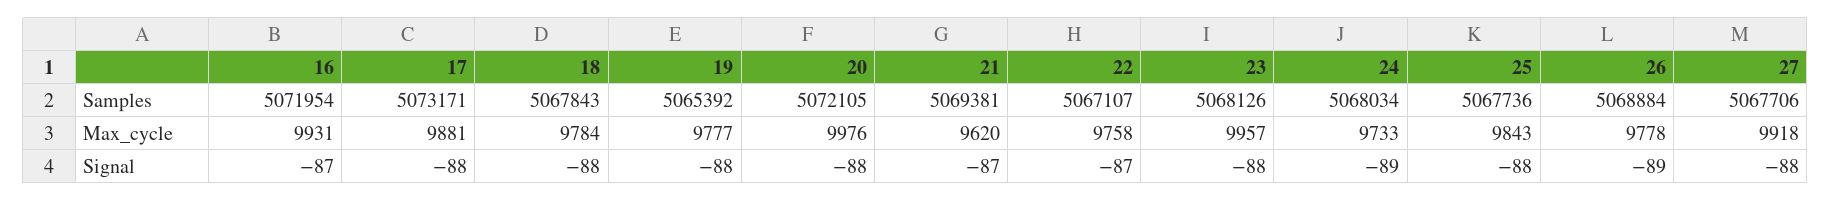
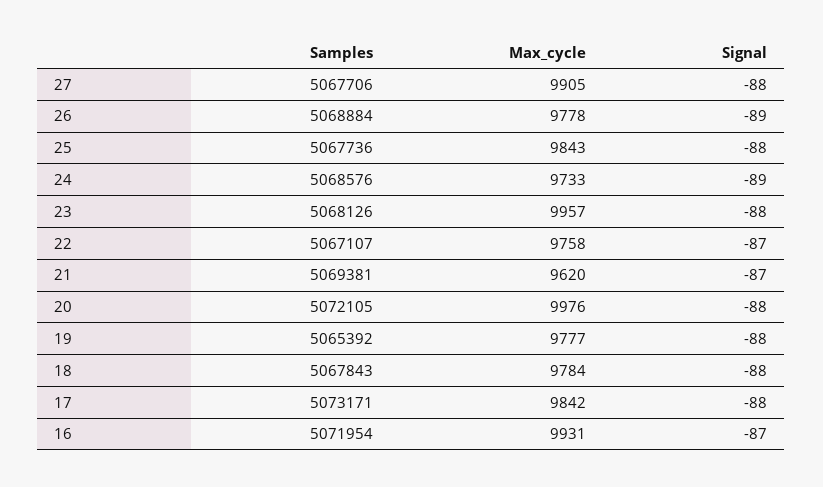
  {
    "16": {
      "Samples": 5071954,
      "Max_cycle": 9931,
      "Signal": -87
    },
    "17": {
      "Samples": 5073171,
-     "Max_cycle": 9881,
+     "Max_cycle": 9842,
      "Signal": -88
    },
    "18": {
      "Samples": 5067843,
      "Max_cycle": 9784,
      "Signal": -88
    },
    "19": {
      "Samples": 5065392,
      "Max_cycle": 9777,
      "Signal": -88
    },
    "20": {
      "Samples": 5072105,
      "Max_cycle": 9976,
      "Signal": -88
    },
    "21": {
      "Samples": 5069381,
      "Max_cycle": 9620,
      "Signal": -87
    },
    "22": {
      "Samples": 5067107,
      "Max_cycle": 9758,
      "Signal": -87
    },
    "23": {
      "Samples": 5068126,
      "Max_cycle": 9957,
      "Signal": -88
    },
    "24": {
-     "Samples": 5068034,
+     "Samples": 5068576,
      "Max_cycle": 9733,
      "Signal": -89
    },
    "25": {
      "Samples": 5067736,
      "Max_cycle": 9843,
      "Signal": -88
    },
    "26": {
      "Samples": 5068884,
      "Max_cycle": 9778,
      "Signal": -89
    },
    "27": {
      "Samples": 5067706,
-     "Max_cycle": 9918,
+     "Max_cycle": 9905,
      "Signal": -88
    }
  }

